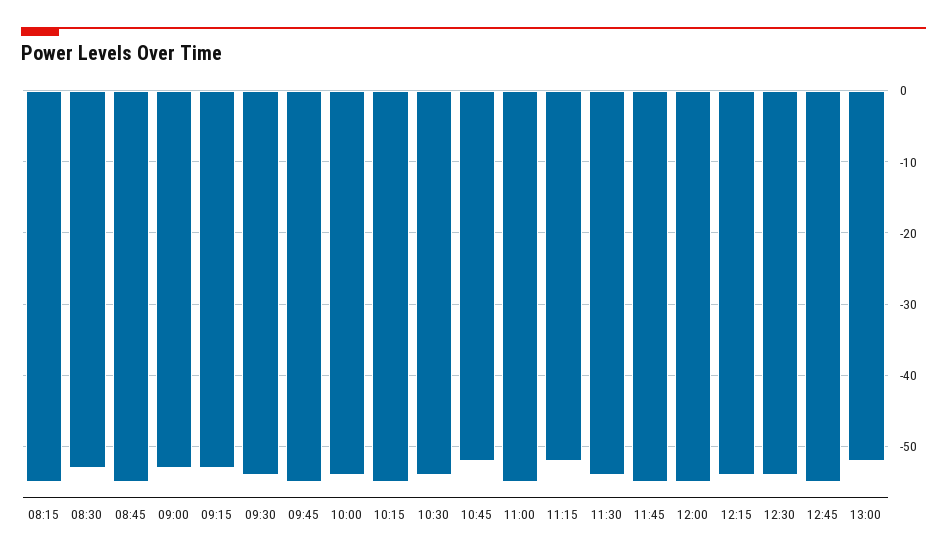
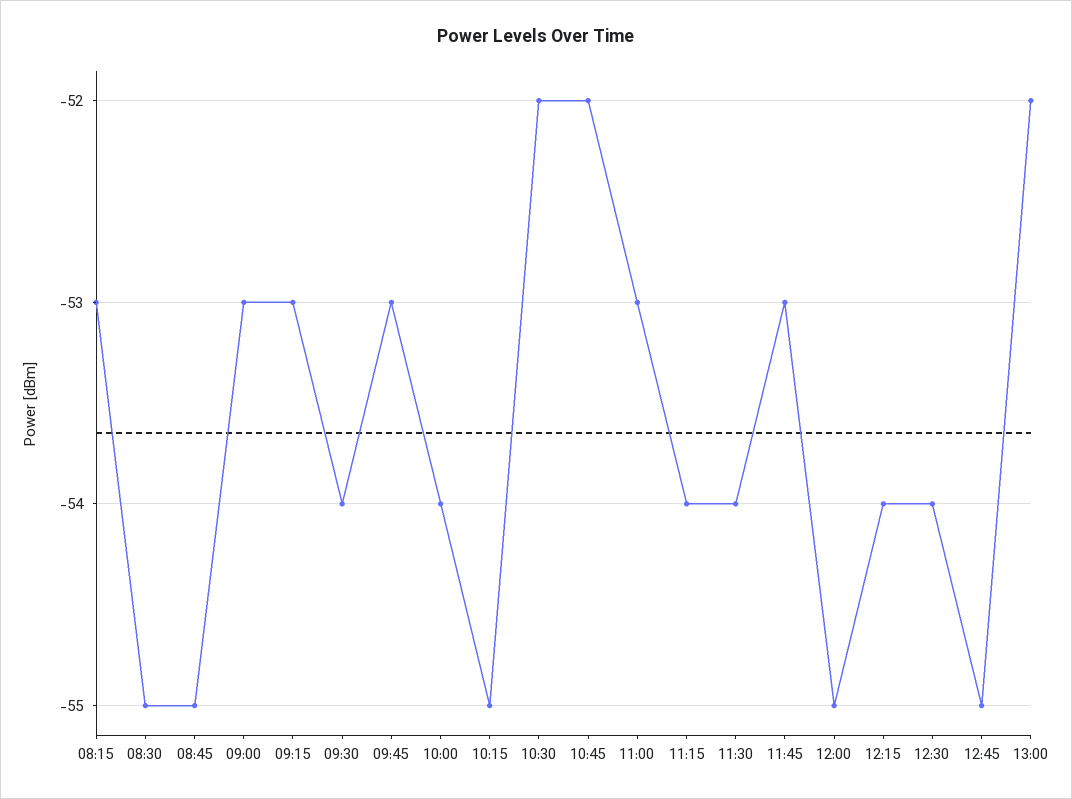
  {
-   "08:15": -55,
+   "08:15": -53,
-   "08:30": -53,
+   "08:30": -55,
    "08:45": -55,
    "09:00": -53,
    "09:15": -53,
    "09:30": -54,
-   "09:45": -55,
+   "09:45": -53,
    "10:00": -54,
    "10:15": -55,
-   "10:30": -54,
+   "10:30": -52,
    "10:45": -52,
-   "11:00": -55,
+   "11:00": -53,
-   "11:15": -52,
+   "11:15": -54,
    "11:30": -54,
-   "11:45": -55,
+   "11:45": -53,
    "12:00": -55,
    "12:15": -54,
    "12:30": -54,
    "12:45": -55,
    "13:00": -52
  }

